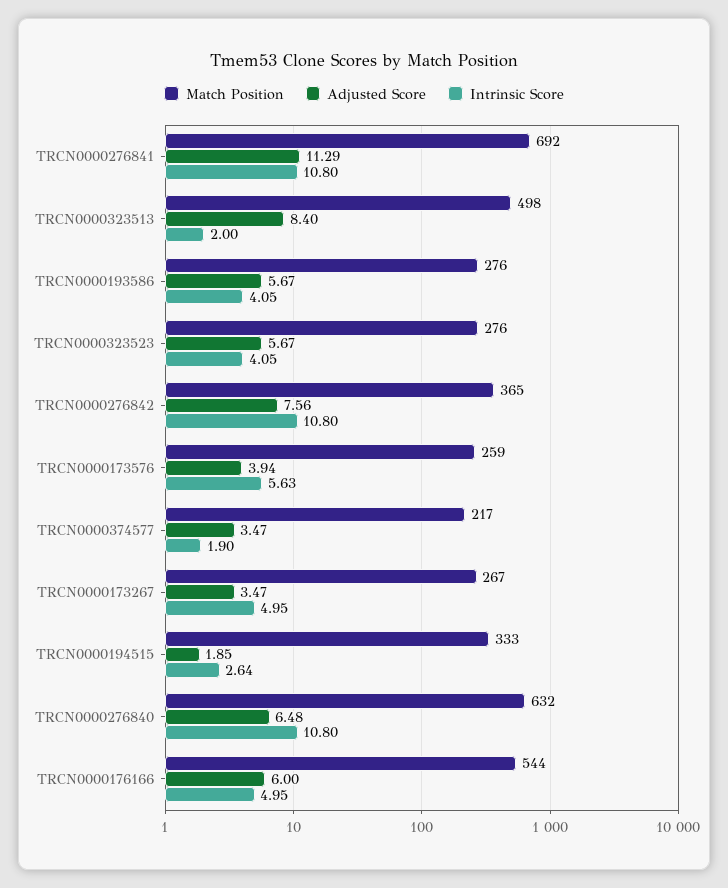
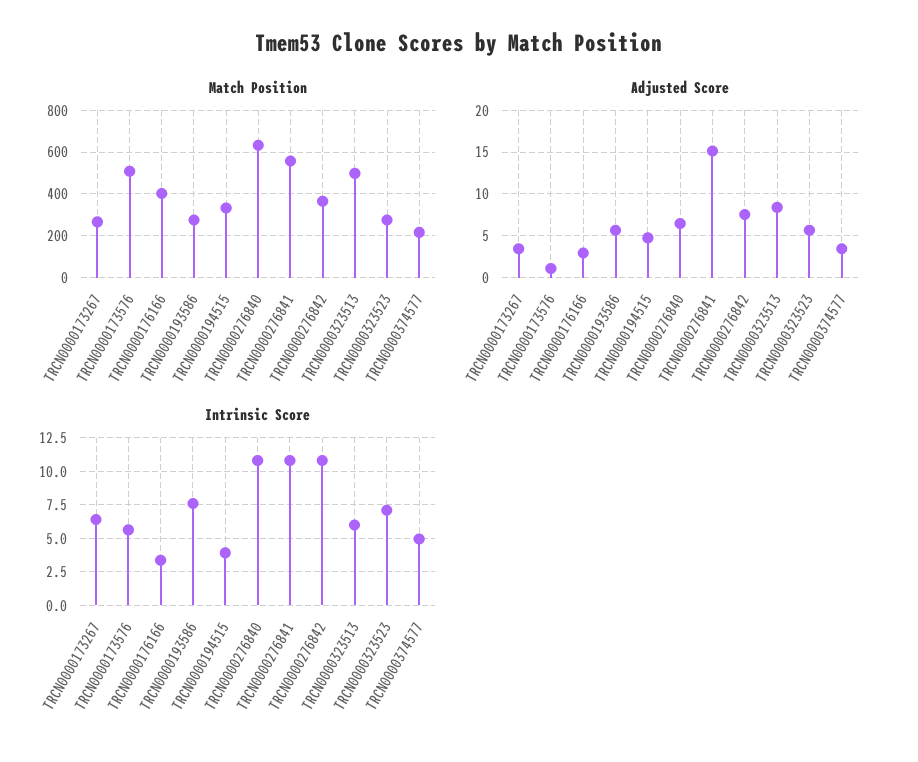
  {
    "Match Position": {
-     "TRCN0000276841": 692,
+     "TRCN0000276841": 550,
      "TRCN0000323513": 498,
      "TRCN0000193586": 276,
      "TRCN0000323523": 276,
      "TRCN0000276842": 365,
-     "TRCN0000173576": 259,
+     "TRCN0000173576": 500,
      "TRCN0000374577": 217,
      "TRCN0000173267": 267,
      "TRCN0000194515": 333,
      "TRCN0000276840": 632,
-     "TRCN0000176166": 544
+     "TRCN0000176166": 400
    },
    "Adjusted Score": {
-     "TRCN0000276841": 11.29,
+     "TRCN0000276841": 15,
      "TRCN0000323513": 8.4,
      "TRCN0000193586": 5.67,
      "TRCN0000323523": 5.67,
      "TRCN0000276842": 7.56,
-     "TRCN0000173576": 3.94,
+     "TRCN0000173576": 1,
      "TRCN0000374577": 3.47,
      "TRCN0000173267": 3.47,
-     "TRCN0000194515": 1.85,
+     "TRCN0000194515": 5,
      "TRCN0000276840": 6.48,
-     "TRCN0000176166": 6
+     "TRCN0000176166": 3
    },
    "Intrinsic Score": {
      "TRCN0000276841": 10.8,
-     "TRCN0000323513": 2,
+     "TRCN0000323513": 6,
-     "TRCN0000193586": 4.05,
+     "TRCN0000193586": 7.5,
-     "TRCN0000323523": 4.05,
+     "TRCN0000323523": 7,
      "TRCN0000276842": 10.8,
      "TRCN0000173576": 5.63,
-     "TRCN0000374577": 1.9,
+     "TRCN0000374577": 5,
-     "TRCN0000173267": 4.95,
+     "TRCN0000173267": 6.5,
-     "TRCN0000194515": 2.64,
+     "TRCN0000194515": 4,
      "TRCN0000276840": 10.8,
-     "TRCN0000176166": 4.95
+     "TRCN0000176166": 3.5
    }
  }

